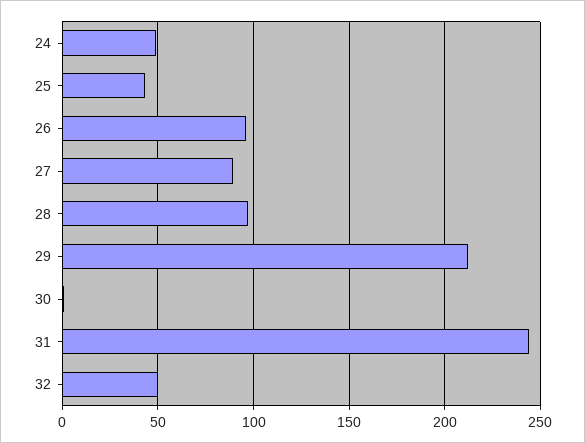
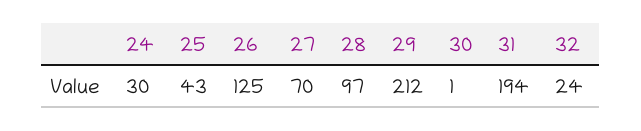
  {
-   "24": 50,
+   "24": 30,
    "25": 43,
-   "26": 95,
+   "26": 125,
-   "27": 90,
+   "27": 70,
    "28": 97,
    "29": 212,
    "30": 1,
-   "31": 245,
+   "31": 194,
-   "32": 50
+   "32": 24
  }

